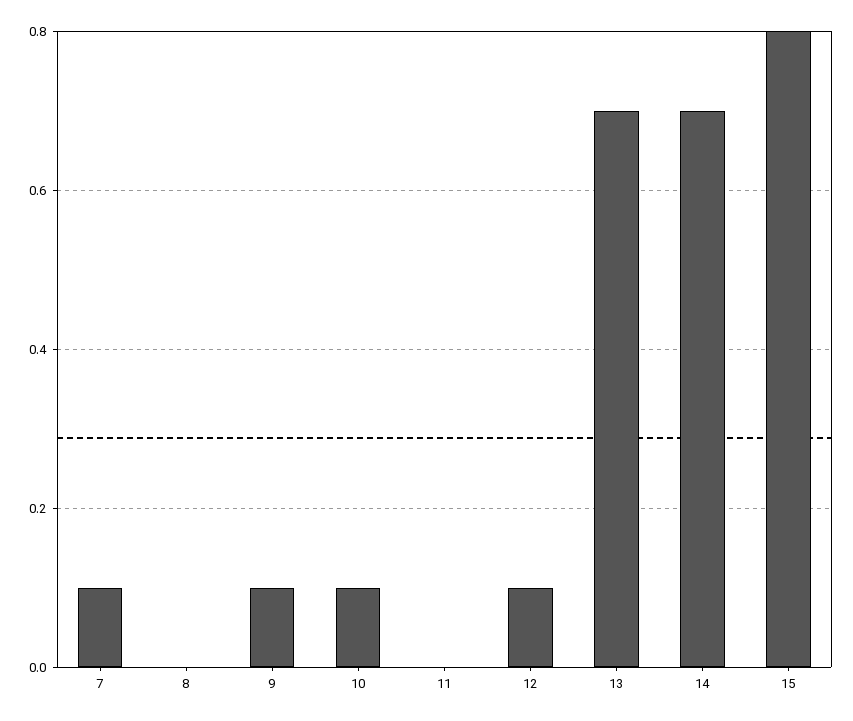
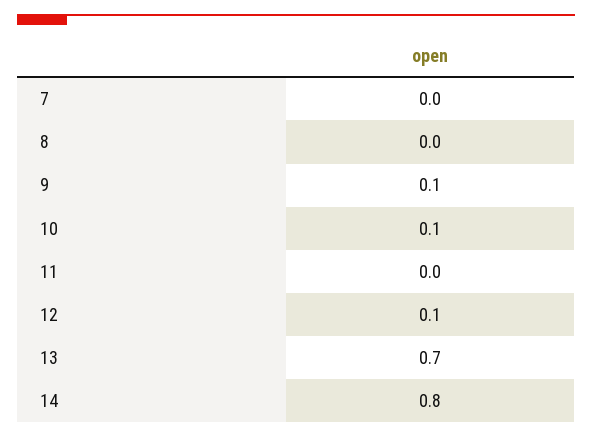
  {
-   "7": 0.1,
+   "7": 0,
    "8": 0,
    "9": 0.1,
    "10": 0.1,
    "11": 0,
    "12": 0.1,
    "13": 0.7,
-   "14": 0.7,
+   "14": 0.8
-   "15": 0.8
  }

